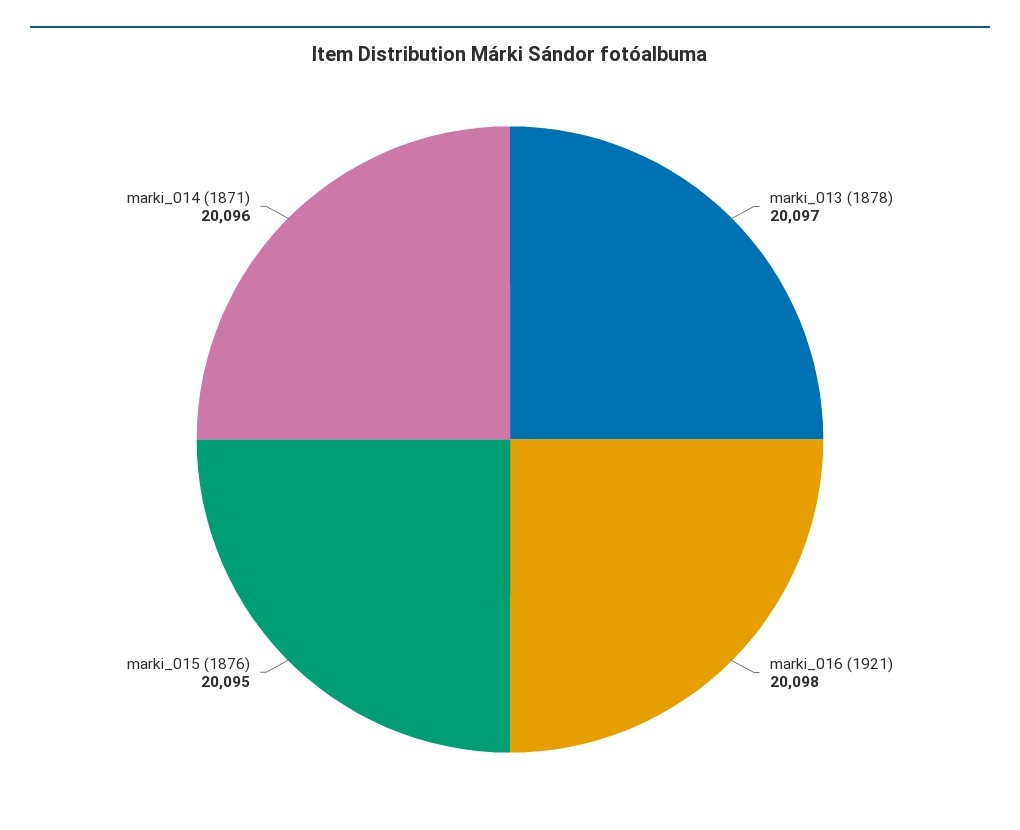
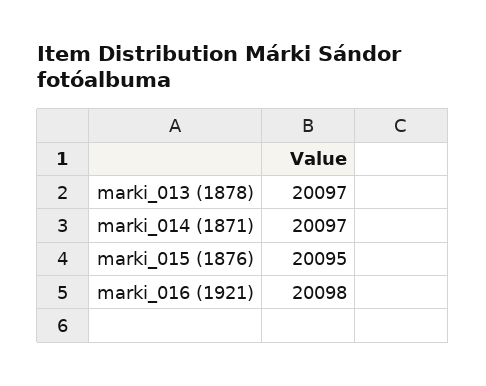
  {
    "marki_013 (1878)": 20097,
    "marki_016 (1921)": 20098,
    "marki_015 (1876)": 20095,
-   "marki_014 (1871)": 20096
+   "marki_014 (1871)": 20097
  }

